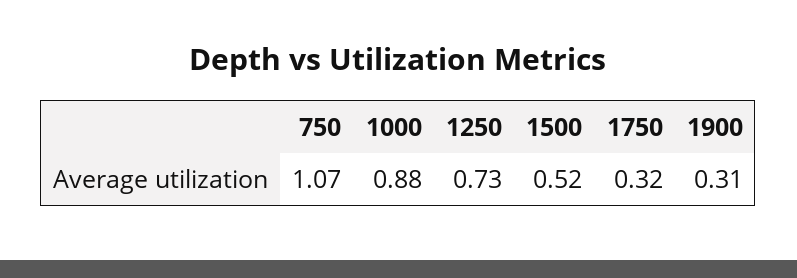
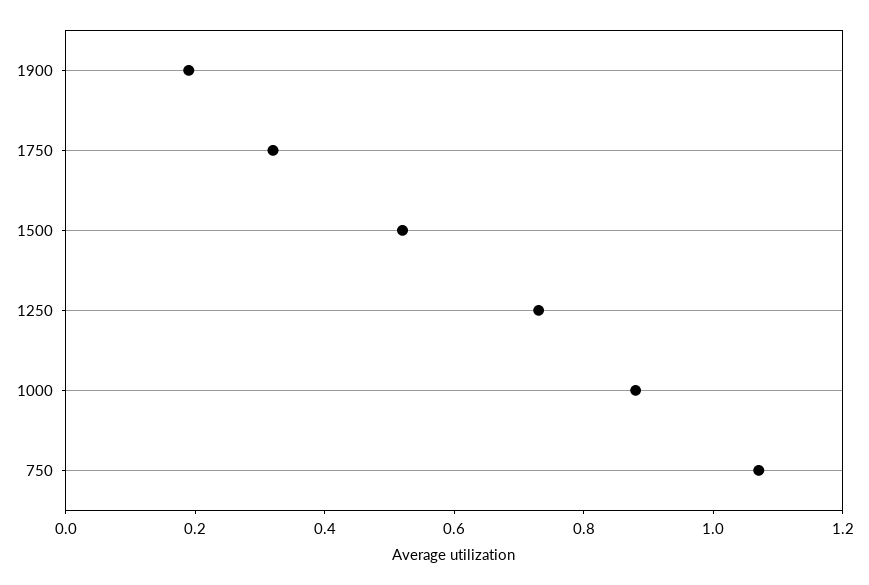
  {
    "750": 1.07,
    "1000": 0.88,
    "1250": 0.73,
    "1500": 0.52,
    "1750": 0.32,
-   "1900": 0.31
+   "1900": 0.2
  }

